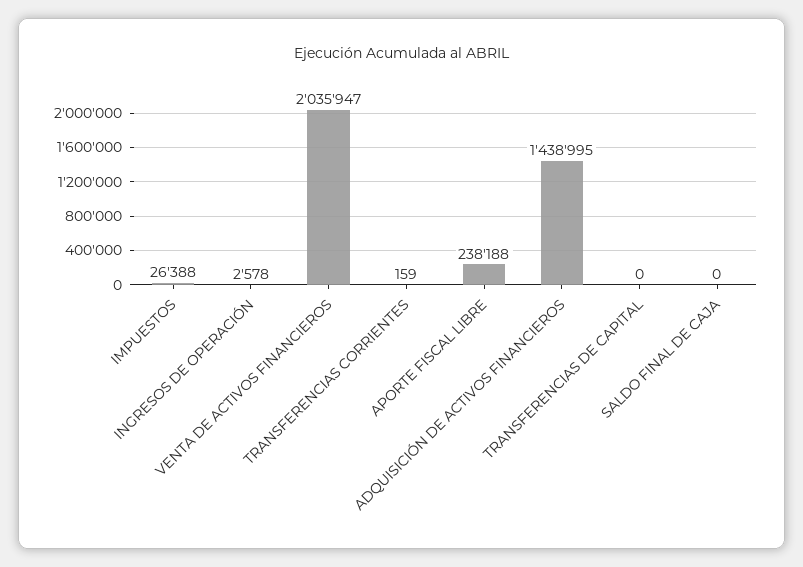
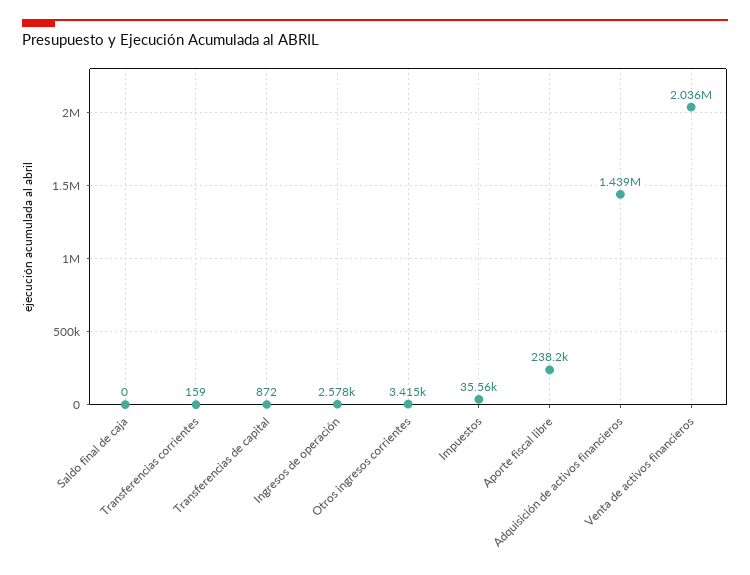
  {
-   "IMPUESTOS": 26388,
+   "IMPUESTOS": 35560,
    "INGRESOS DE OPERACIÓN": 2578,
    "VENTA DE ACTIVOS FINANCIEROS": 2035947,
    "TRANSFERENCIAS CORRIENTES": 159,
    "APORTE FISCAL LIBRE": 238188,
    "ADQUISICIÓN DE ACTIVOS FINANCIEROS": 1438995,
-   "TRANSFERENCIAS DE CAPITAL": 0,
+   "TRANSFERENCIAS DE CAPITAL": 872,
-   "SALDO FINAL DE CAJA": 0
+   "SALDO FINAL DE CAJA": 0,
+   "Otros ingresos corrientes": 3415
  }

